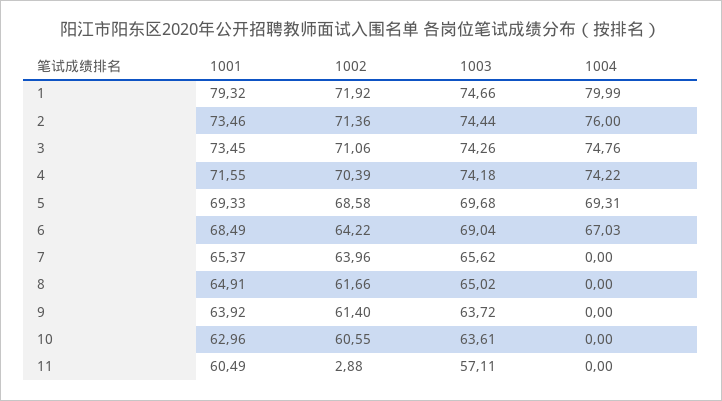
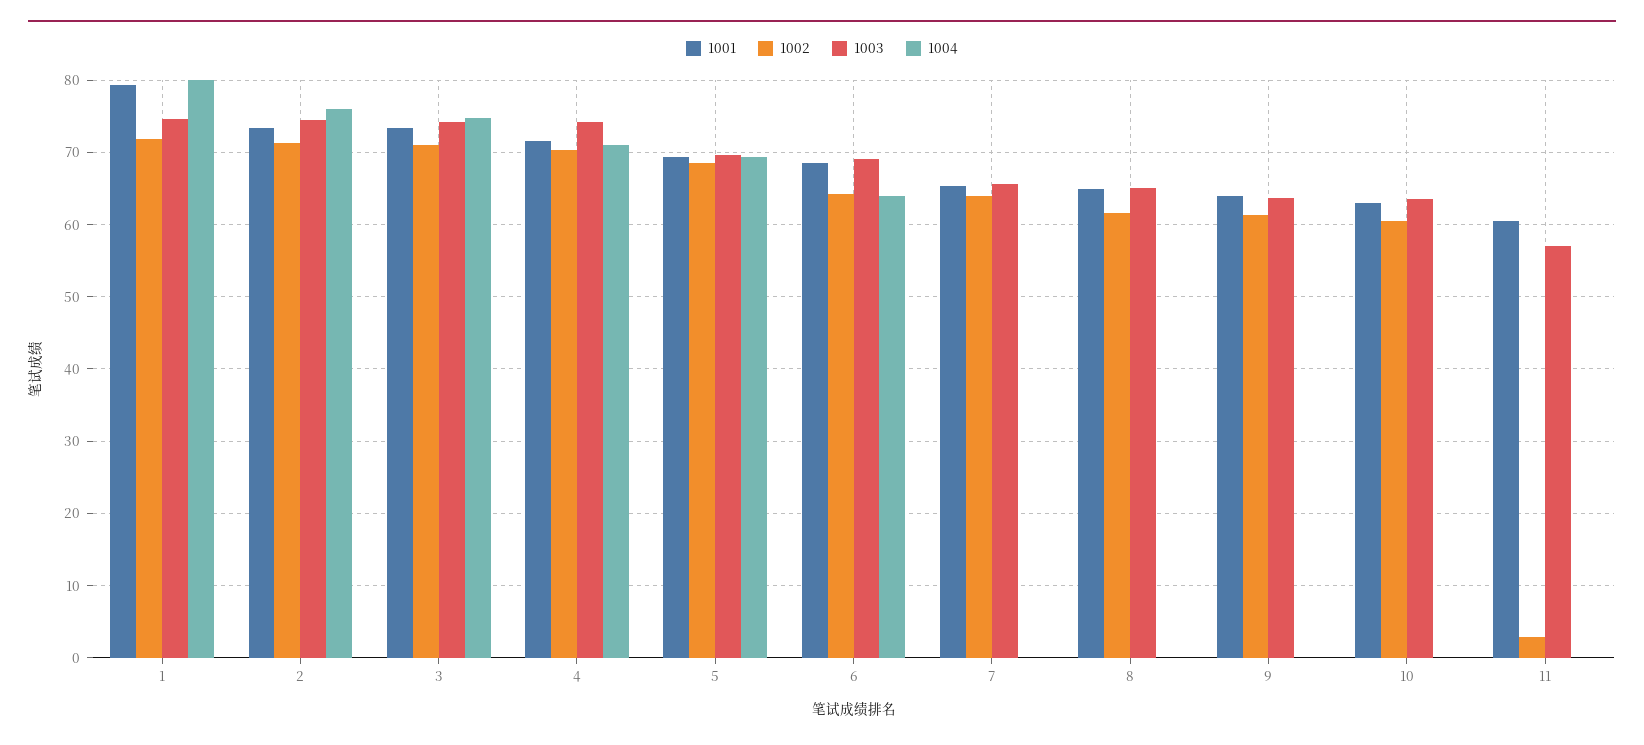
  {
    "1001": {
      "1": 79.32,
      "2": 73.46,
      "3": 73.45,
      "4": 71.55,
      "5": 69.33,
      "6": 68.49,
      "7": 65.37,
      "8": 64.91,
      "9": 63.92,
      "10": 62.96,
      "11": 60.49
    },
    "1002": {
      "1": 71.92,
      "2": 71.36,
      "3": 71.06,
      "4": 70.39,
      "5": 68.58,
      "6": 64.22,
      "7": 63.96,
      "8": 61.66,
      "9": 61.4,
      "10": 60.55,
      "11": 2.88
    },
    "1003": {
      "1": 74.66,
      "2": 74.44,
      "3": 74.26,
      "4": 74.18,
      "5": 69.68,
      "6": 69.04,
      "7": 65.62,
      "8": 65.02,
      "9": 63.72,
      "10": 63.61,
      "11": 57.11
    },
    "1004": {
      "1": 79.99,
      "2": 76,
      "3": 74.76,
-     "4": 74.22,
+     "4": 71,
      "5": 69.31,
-     "6": 67.03,
+     "6": 64,
      "7": 0,
      "8": 0,
      "9": 0,
      "10": 0,
      "11": 0
    }
  }

